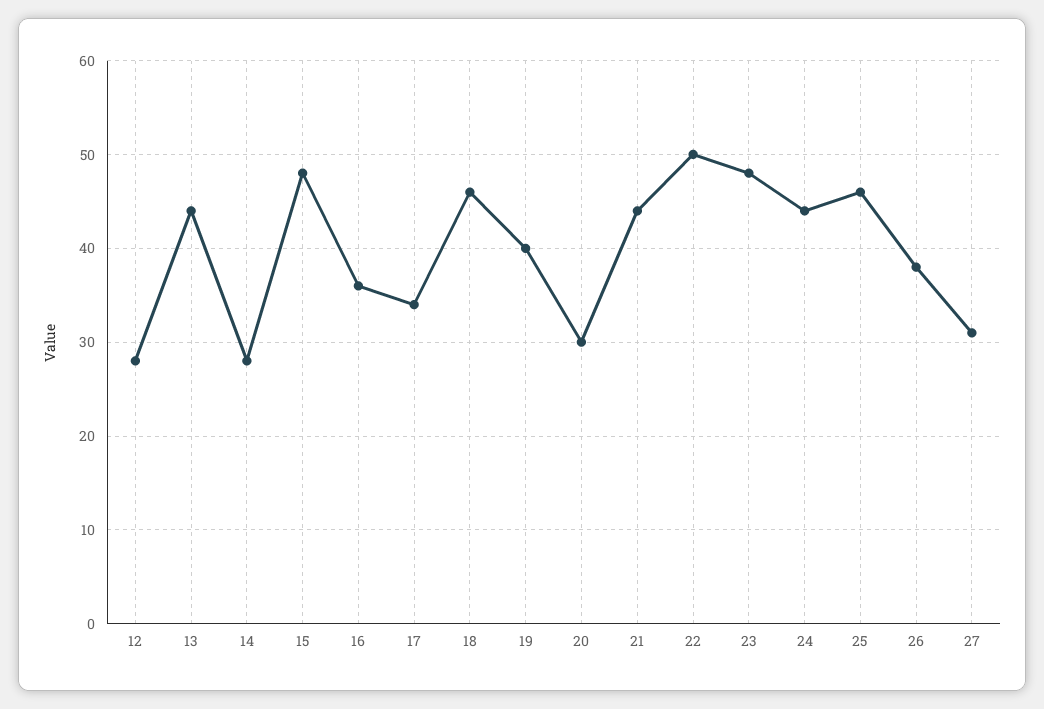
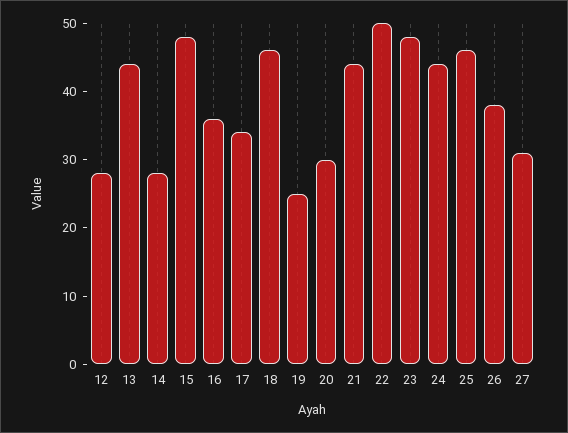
  {
    "12": 28,
    "13": 44,
    "14": 28,
    "15": 48,
    "16": 36,
    "17": 34,
    "18": 46,
-   "19": 40,
+   "19": 25,
    "20": 30,
    "21": 44,
    "22": 50,
    "23": 48,
    "24": 44,
    "25": 46,
    "26": 38,
    "27": 31
  }

